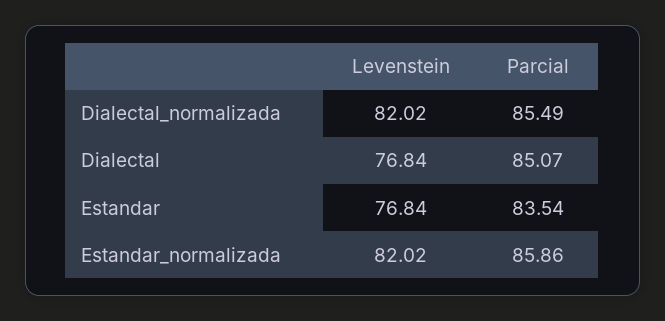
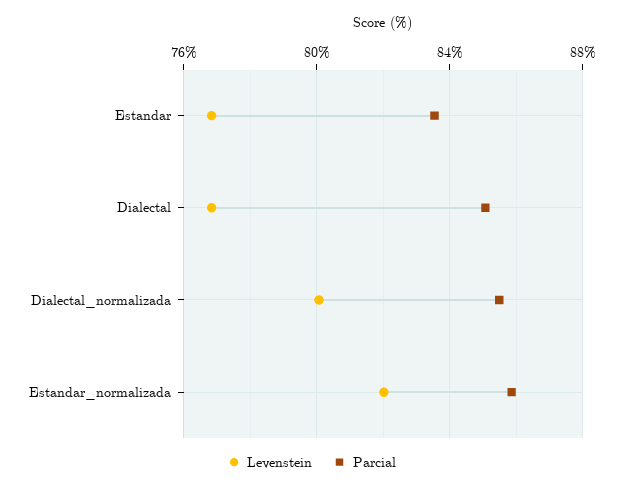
  {
    "Levenstein": {
-     "Dialectal_normalizada": 82.02,
+     "Dialectal_normalizada": 80,
      "Dialectal": 76.84,
      "Estandar": 76.84,
      "Estandar_normalizada": 82.02
    },
    "Parcial": {
      "Dialectal_normalizada": 85.49,
      "Dialectal": 85.07,
      "Estandar": 83.54,
      "Estandar_normalizada": 85.86
    }
  }

